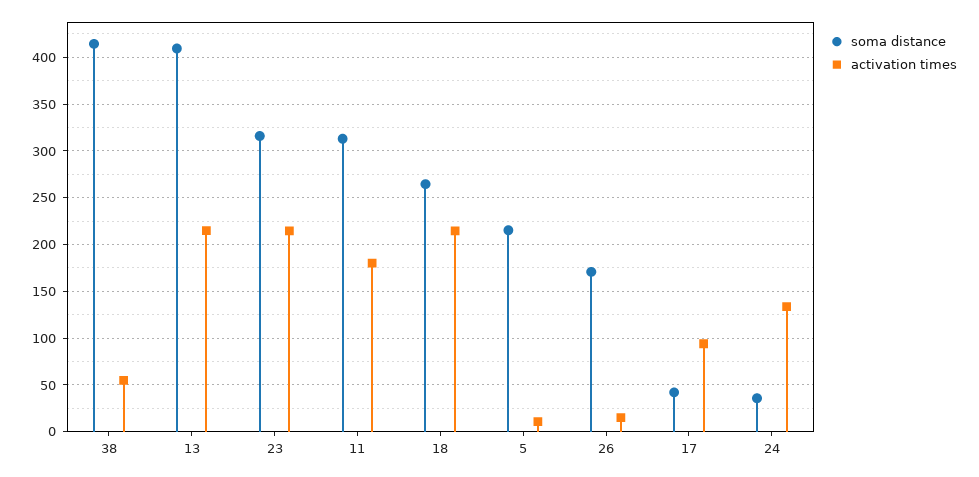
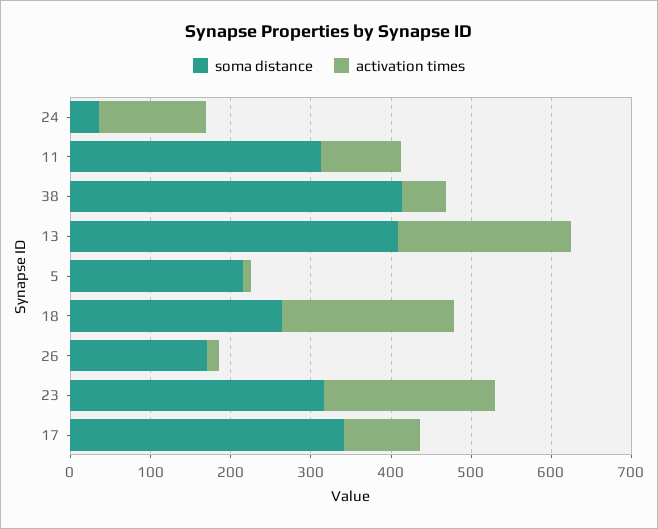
  {
    "soma distance": {
      "38": 410,
      "13": 410,
      "23": 320,
      "11": 310,
      "18": 260,
      "5": 220,
      "26": 170,
-     "17": 40,
+     "17": 340,
      "24": 40
    },
    "activation times": {
      "38": 50,
      "13": 210,
      "23": 210,
-     "11": 180,
+     "11": 100,
      "18": 210,
      "5": 10,
      "26": 10,
      "17": 90,
      "24": 130
    }
  }

